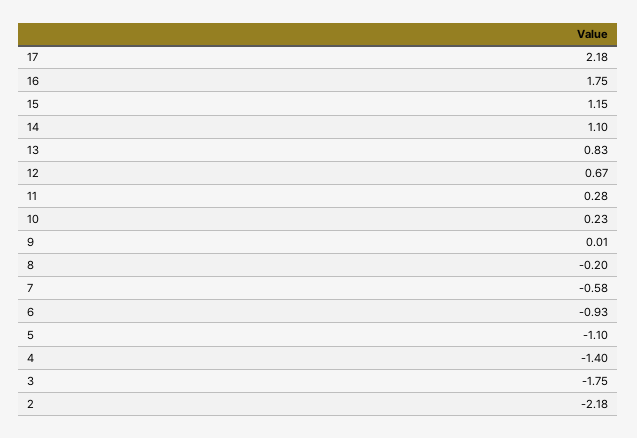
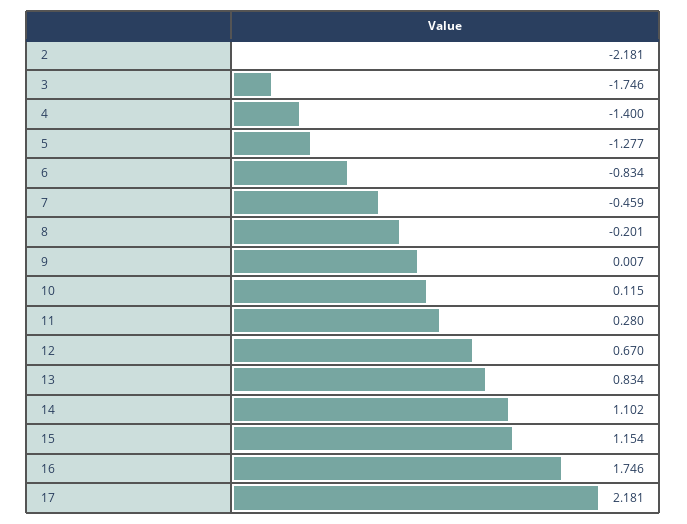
  {
    "17": 2.181,
    "16": 1.746,
    "15": 1.154,
    "14": 1.102,
    "13": 0.834,
    "12": 0.67,
    "11": 0.28,
-   "10": 0.23,
+   "10": 0.115,
    "9": 0.007,
    "8": -0.201,
-   "7": -0.58,
+   "7": -0.459,
-   "6": -0.93,
+   "6": -0.834,
-   "5": -1.1,
+   "5": -1.277,
    "4": -1.4,
    "3": -1.746,
    "2": -2.181
  }

